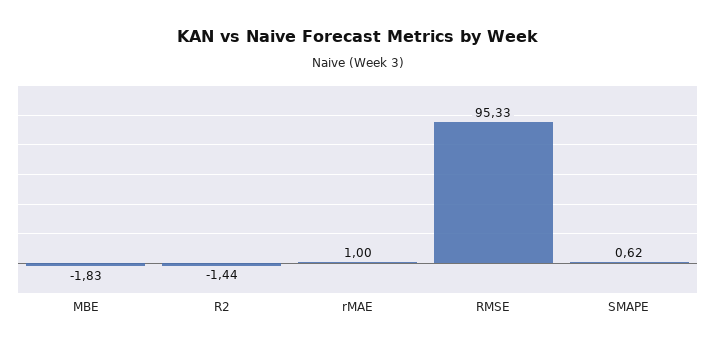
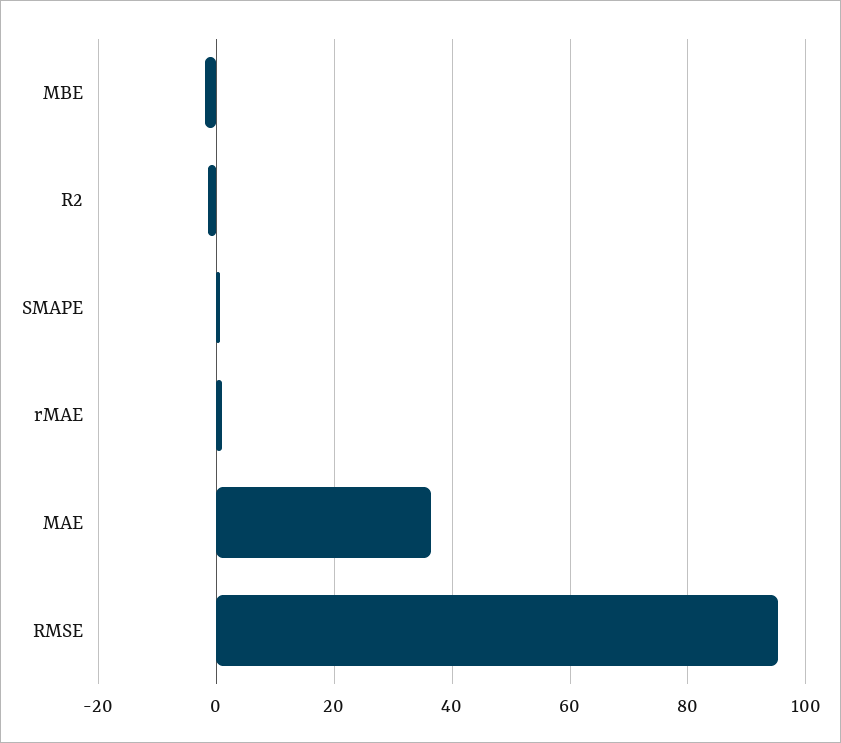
  {
    "MBE": -1.83,
    "R2": -1.44,
    "rMAE": 1,
    "RMSE": 95.33,
-   "SMAPE": 0.62
+   "SMAPE": 0.62,
+   "MAE": 36
  }

